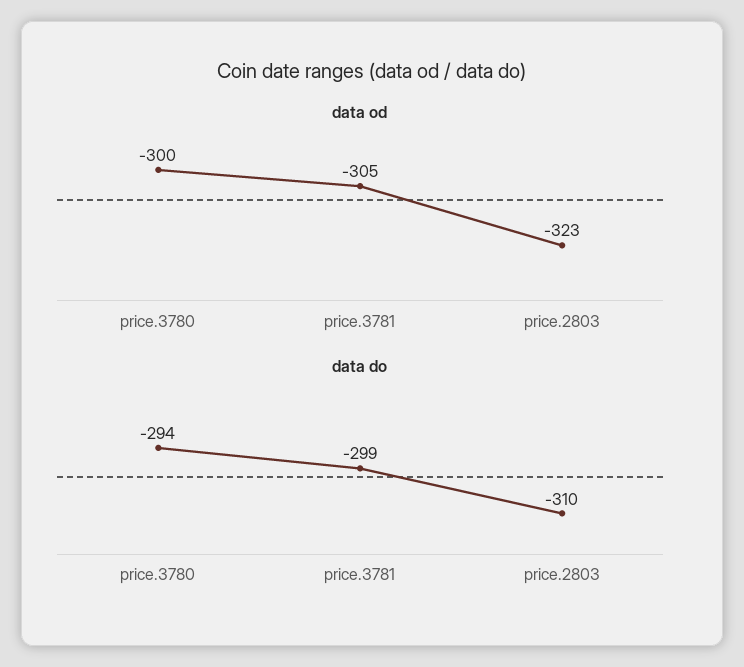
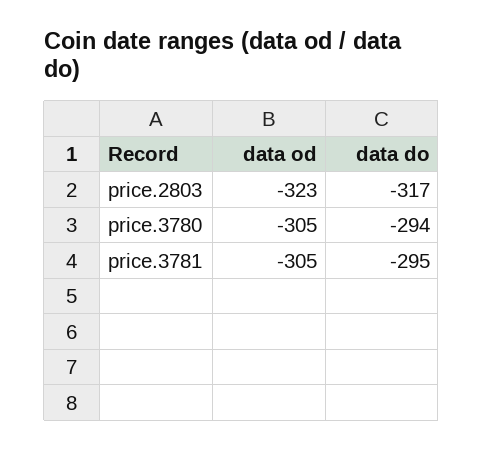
  {
    "data od": {
-     "price.3780": -300,
+     "price.3780": -305,
      "price.3781": -305,
      "price.2803": -323
    },
    "data do": {
      "price.3780": -294,
-     "price.3781": -299,
+     "price.3781": -295,
-     "price.2803": -310
+     "price.2803": -317
    }
  }

